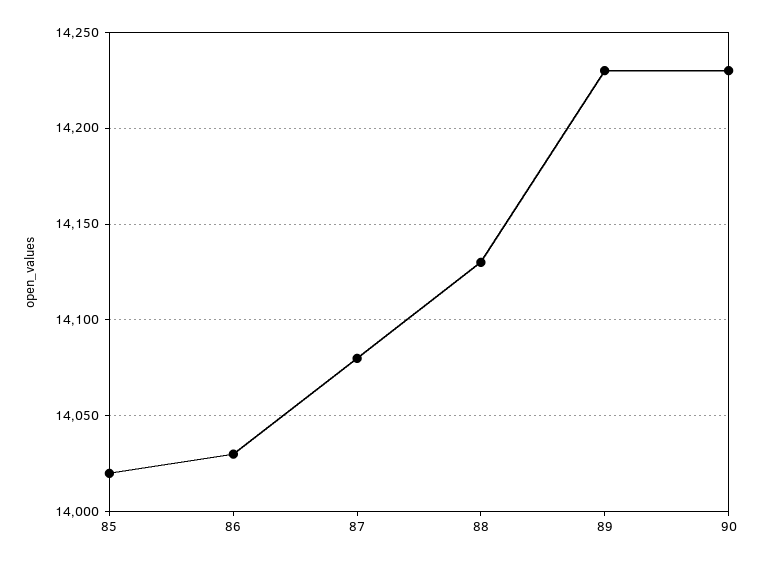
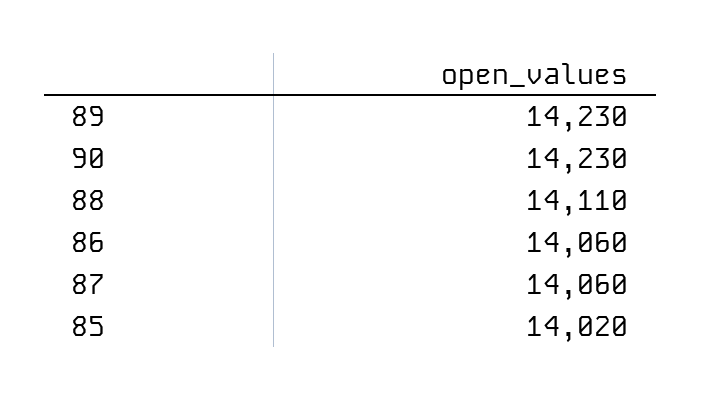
  {
    "85": 14020,
-   "86": 14030,
+   "86": 14060,
-   "87": 14080,
+   "87": 14060,
-   "88": 14130,
+   "88": 14110,
    "89": 14230,
    "90": 14230
  }

